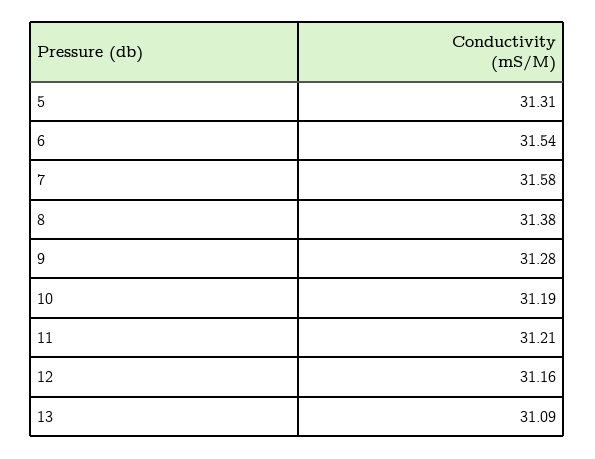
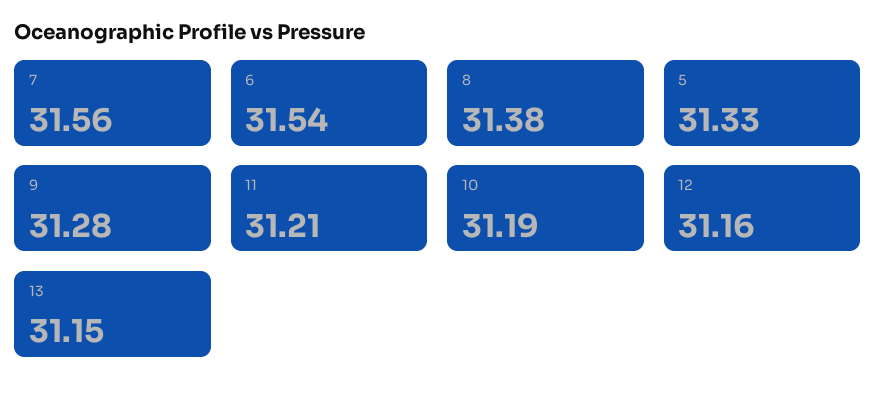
  {
-   "5": 31.31,
+   "5": 31.33,
    "6": 31.54,
-   "7": 31.58,
+   "7": 31.56,
    "8": 31.38,
    "9": 31.28,
    "10": 31.19,
    "11": 31.21,
    "12": 31.16,
-   "13": 31.09
+   "13": 31.15
  }

